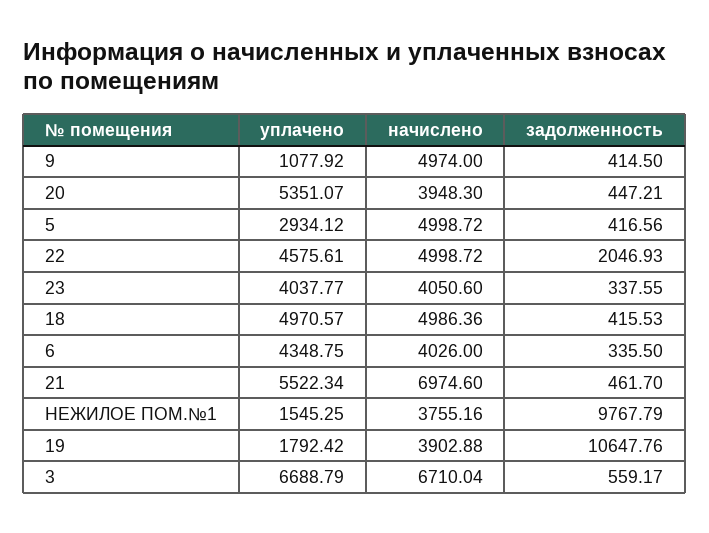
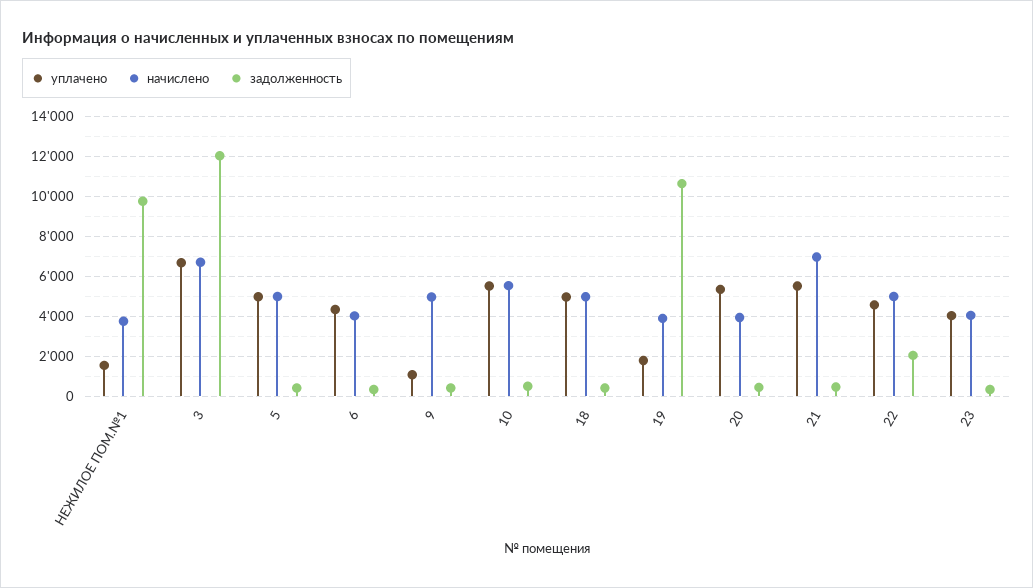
  {
    "уплачено": {
      "9": 1077.92,
      "20": 5351.07,
-     "5": 2934.12,
+     "5": 5000,
      "22": 4575.61,
      "23": 4037.77,
      "18": 4970.57,
      "6": 4348.75,
      "21": 5522.34,
      "НЕЖИЛОЕ ПОМ.№1": 1545.25,
      "19": 1792.42,
-     "3": 6688.79
+     "3": 6688.79,
+     "10": 5500
    },
    "начислено": {
      "9": 4974,
      "20": 3948.3,
      "5": 4998.72,
      "22": 4998.72,
      "23": 4050.6,
      "18": 4986.36,
      "6": 4026,
      "21": 6974.6,
      "НЕЖИЛОЕ ПОМ.№1": 3755.16,
      "19": 3902.88,
-     "3": 6710.04
+     "3": 6710.04,
+     "10": 5500
    },
    "задолженность": {
      "9": 414.5,
      "20": 447.21,
      "5": 416.56,
      "22": 2046.93,
      "23": 337.55,
      "18": 415.53,
      "6": 335.5,
      "21": 461.7,
      "НЕЖИЛОЕ ПОМ.№1": 9767.79,
      "19": 10647.76,
-     "3": 559.17
+     "3": 12000,
+     "10": 500
    }
  }

